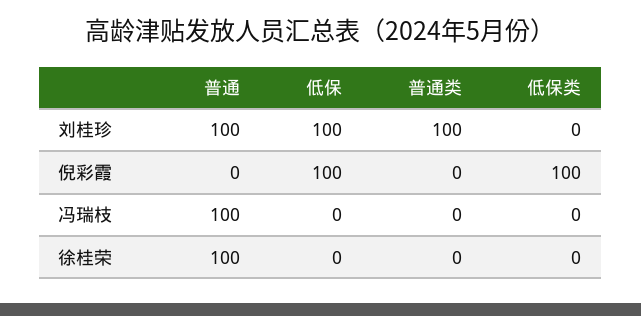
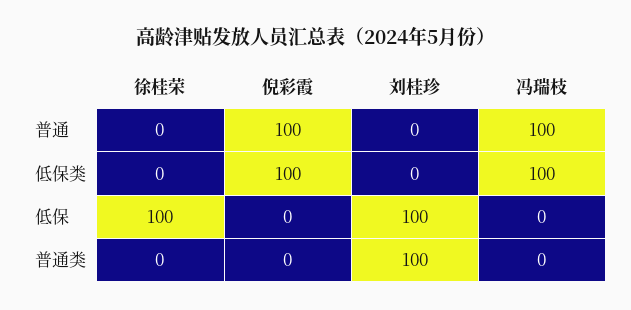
  {
    "普通": {
-     "刘桂珍": 100,
+     "刘桂珍": 0,
-     "倪彩霞": 0,
+     "倪彩霞": 100,
      "冯瑞枝": 100,
-     "徐桂荣": 100
+     "徐桂荣": 0
    },
    "低保": {
      "刘桂珍": 100,
-     "倪彩霞": 100,
+     "倪彩霞": 0,
      "冯瑞枝": 0,
-     "徐桂荣": 0
+     "徐桂荣": 100
    },
    "普通类": {
      "刘桂珍": 100,
      "倪彩霞": 0,
      "冯瑞枝": 0,
      "徐桂荣": 0
    },
    "低保类": {
      "刘桂珍": 0,
      "倪彩霞": 100,
-     "冯瑞枝": 0,
+     "冯瑞枝": 100,
      "徐桂荣": 0
    }
  }

